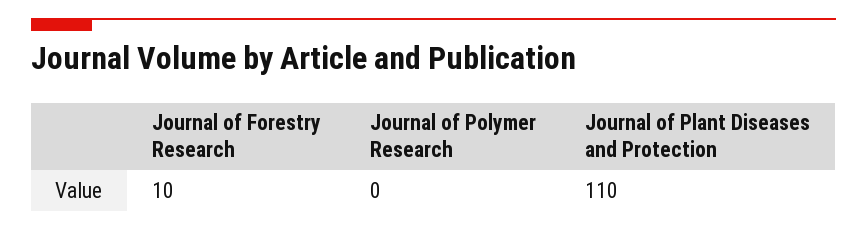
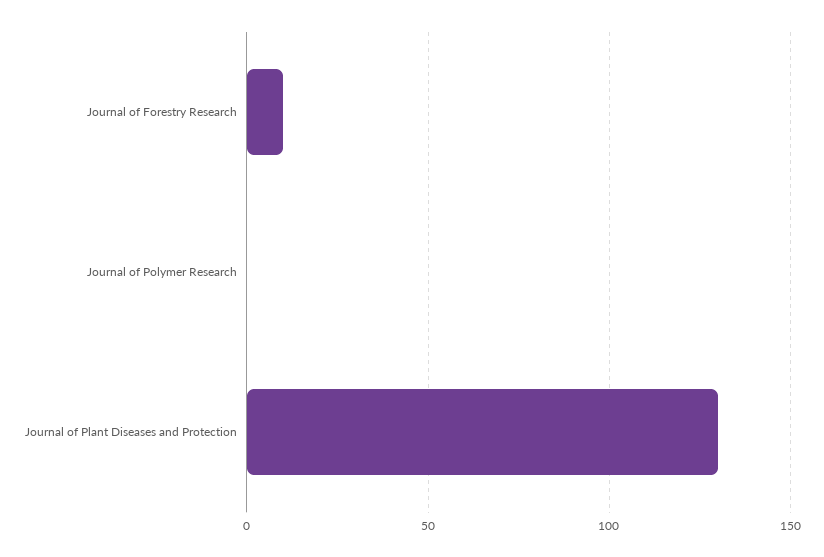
  {
    "Journal of Forestry Research": 10,
    "Journal of Polymer Research": 0,
-   "Journal of Plant Diseases and Protection": 110
+   "Journal of Plant Diseases and Protection": 130
  }

